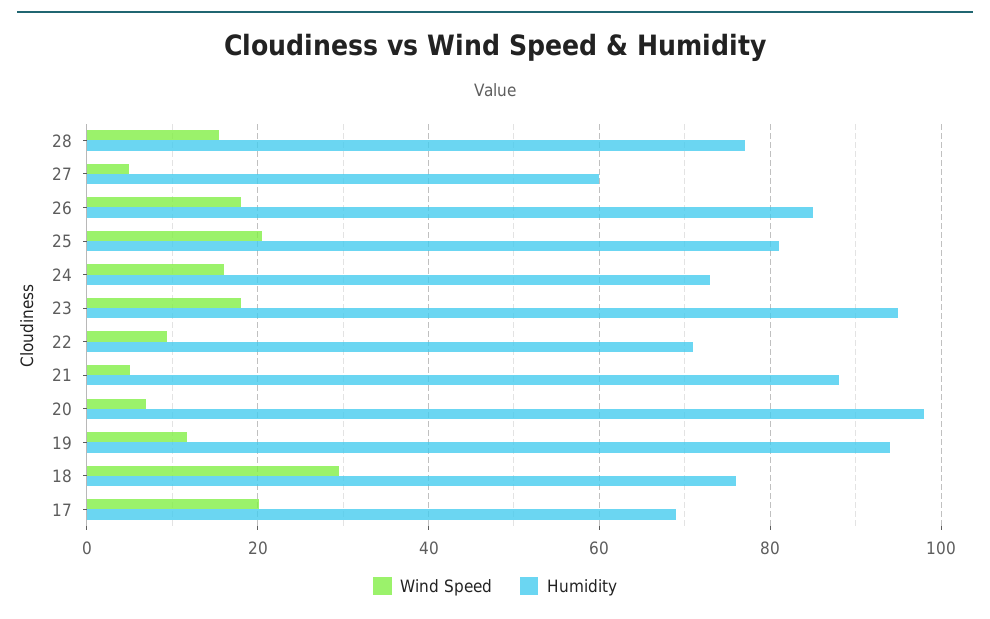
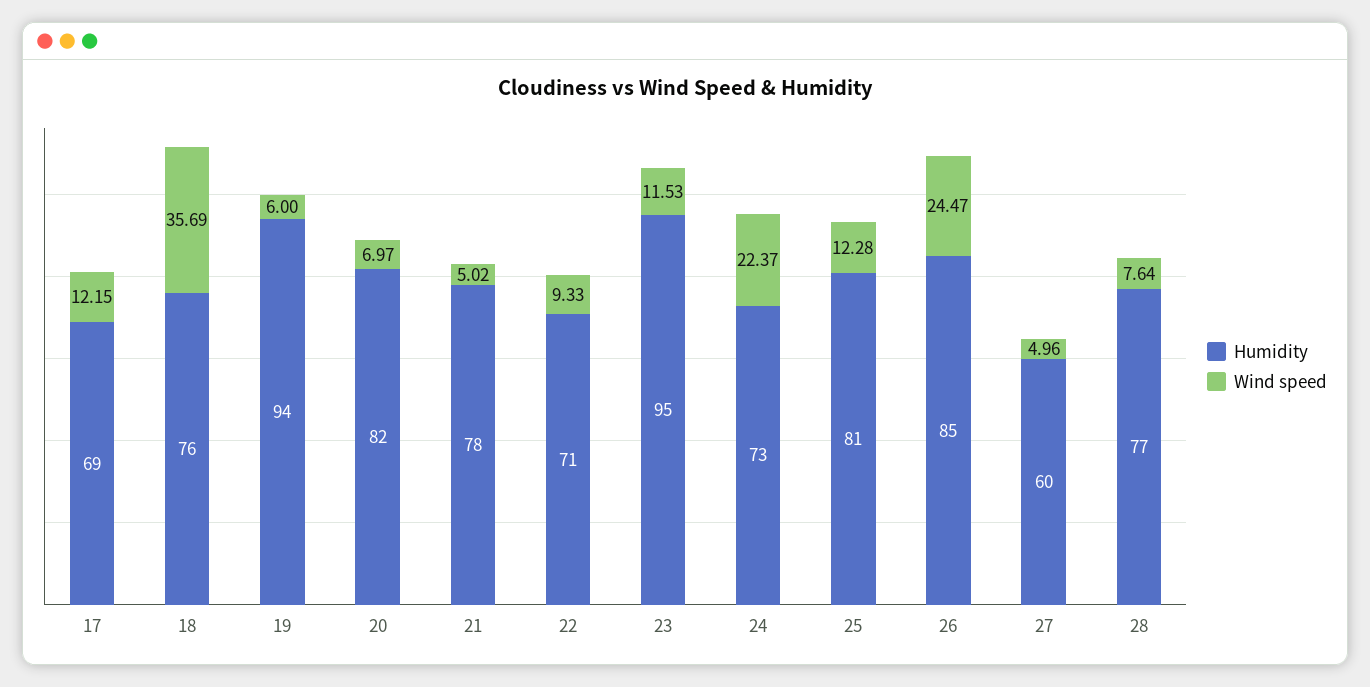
  {
    "Wind Speed": {
-     "28": 16,
+     "28": 7.64,
      "27": 4.96,
-     "26": 18,
+     "26": 24.47,
-     "25": 20,
+     "25": 12.28,
-     "24": 16,
+     "24": 22.37,
-     "23": 18,
+     "23": 11.53,
      "22": 9.33,
      "21": 5.02,
      "20": 6.97,
-     "19": 12,
+     "19": 6,
-     "18": 30,
+     "18": 35.69,
-     "17": 20
+     "17": 12.15
    },
    "Humidity": {
      "28": 77,
      "27": 60,
      "26": 85,
      "25": 81,
      "24": 73,
      "23": 95,
      "22": 71,
-     "21": 88,
+     "21": 78,
-     "20": 98,
+     "20": 82,
      "19": 94,
      "18": 76,
      "17": 69
    }
  }

